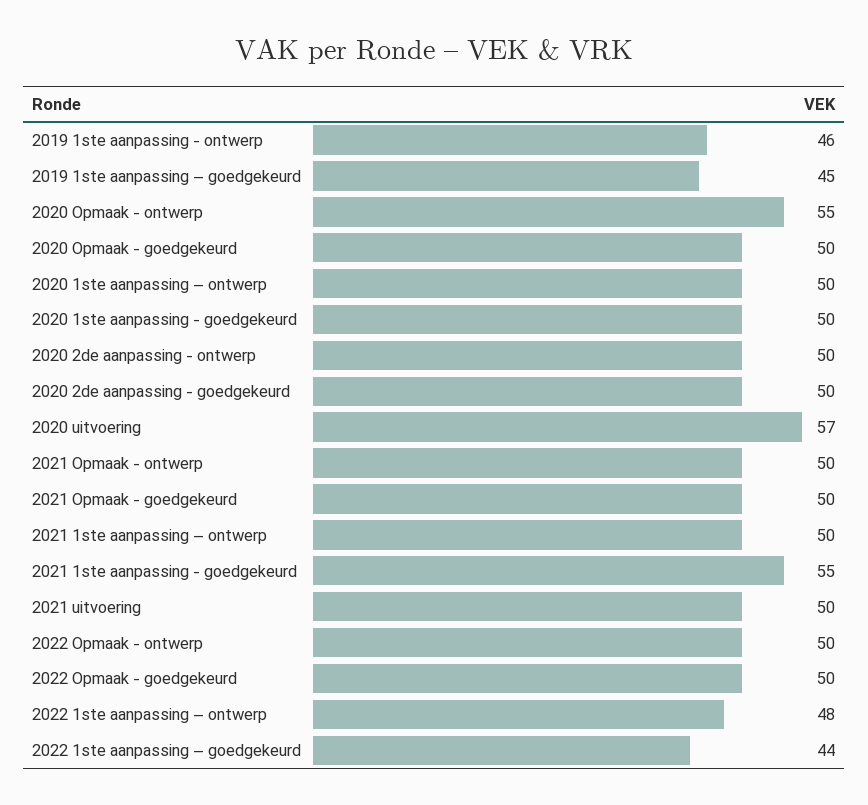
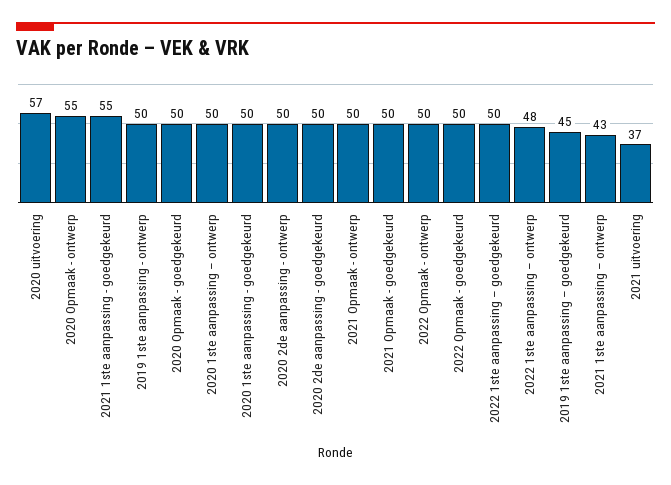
  {
-   "2019 1ste aanpassing - ontwerp": 46,
+   "2019 1ste aanpassing - ontwerp": 50,
    "2019 1ste aanpassing – goedgekeurd": 45,
    "2020 Opmaak - ontwerp": 55,
    "2020 Opmaak - goedgekeurd": 50,
    "2020 1ste aanpassing – ontwerp": 50,
    "2020 1ste aanpassing - goedgekeurd": 50,
    "2020 2de aanpassing - ontwerp": 50,
    "2020 2de aanpassing - goedgekeurd": 50,
    "2020 uitvoering": 57,
    "2021 Opmaak - ontwerp": 50,
    "2021 Opmaak - goedgekeurd": 50,
-   "2021 1ste aanpassing – ontwerp": 50,
+   "2021 1ste aanpassing – ontwerp": 43,
    "2021 1ste aanpassing - goedgekeurd": 55,
-   "2021 uitvoering": 50,
+   "2021 uitvoering": 37,
    "2022 Opmaak - ontwerp": 50,
    "2022 Opmaak - goedgekeurd": 50,
    "2022 1ste aanpassing – ontwerp": 48,
-   "2022 1ste aanpassing – goedgekeurd": 44
+   "2022 1ste aanpassing – goedgekeurd": 50
  }

